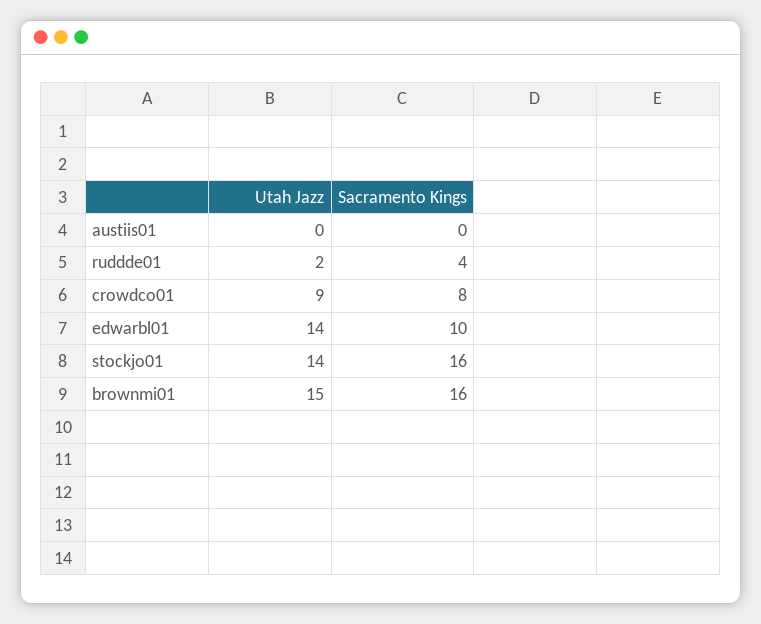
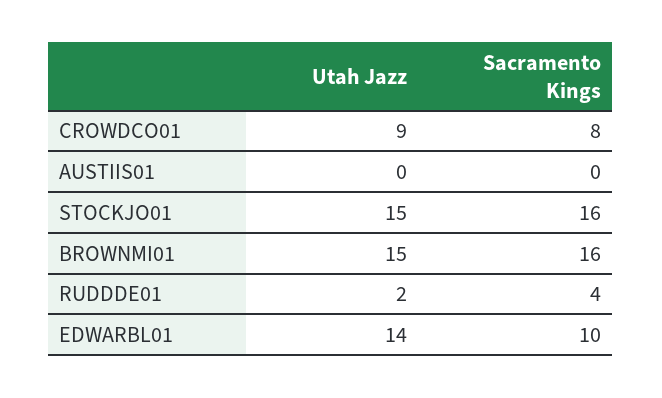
  {
    "Utah Jazz": {
      "austiis01": 0,
      "ruddde01": 2,
      "crowdco01": 9,
      "edwarbl01": 14,
-     "stockjo01": 14,
+     "stockjo01": 15,
      "brownmi01": 15
    },
    "Sacramento Kings": {
      "austiis01": 0,
      "ruddde01": 4,
      "crowdco01": 8,
      "edwarbl01": 10,
      "stockjo01": 16,
      "brownmi01": 16
    }
  }

